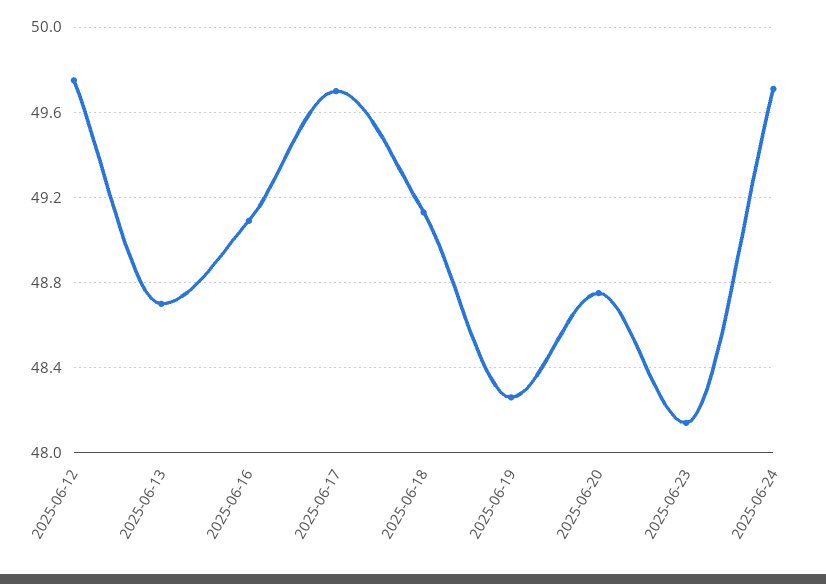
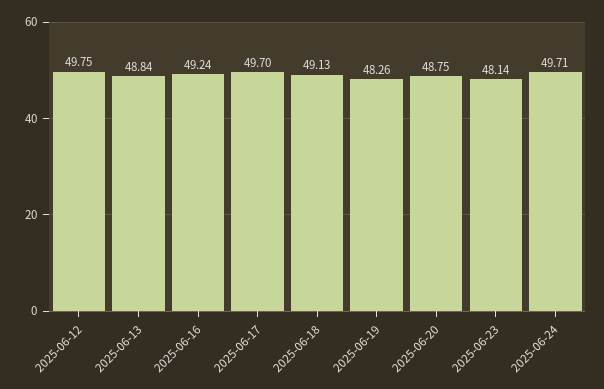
  {
    "2025-06-12": 49.75,
-   "2025-06-13": 48.7,
+   "2025-06-13": 48.84,
-   "2025-06-16": 49.1,
+   "2025-06-16": 49.24,
    "2025-06-17": 49.7,
    "2025-06-18": 49.13,
    "2025-06-19": 48.26,
    "2025-06-20": 48.75,
    "2025-06-23": 48.14,
    "2025-06-24": 49.71
  }

